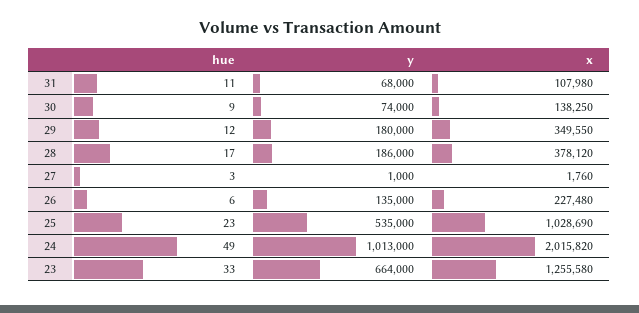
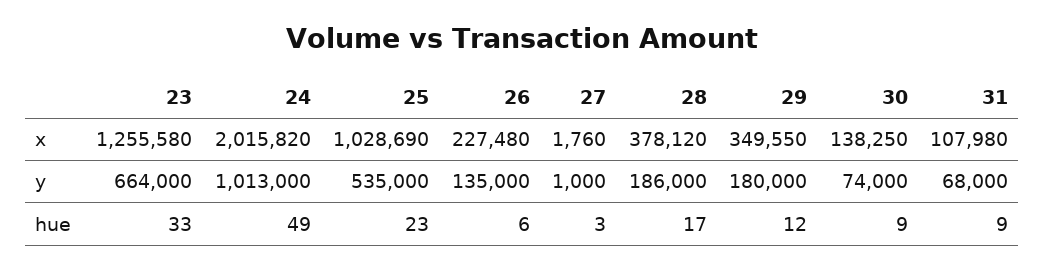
  {
    "hue": {
-     "31": 11,
+     "31": 9,
      "30": 9,
      "29": 12,
      "28": 17,
      "27": 3,
      "26": 6,
      "25": 23,
      "24": 49,
      "23": 33
    },
    "y": {
      "31": 68000,
      "30": 74000,
      "29": 180000,
      "28": 186000,
      "27": 1000,
      "26": 135000,
      "25": 535000,
      "24": 1013000,
      "23": 664000
    },
    "x": {
      "31": 107980,
      "30": 138250,
      "29": 349550,
      "28": 378120,
      "27": 1760,
      "26": 227480,
      "25": 1028690,
      "24": 2015820,
      "23": 1255580
    }
  }

